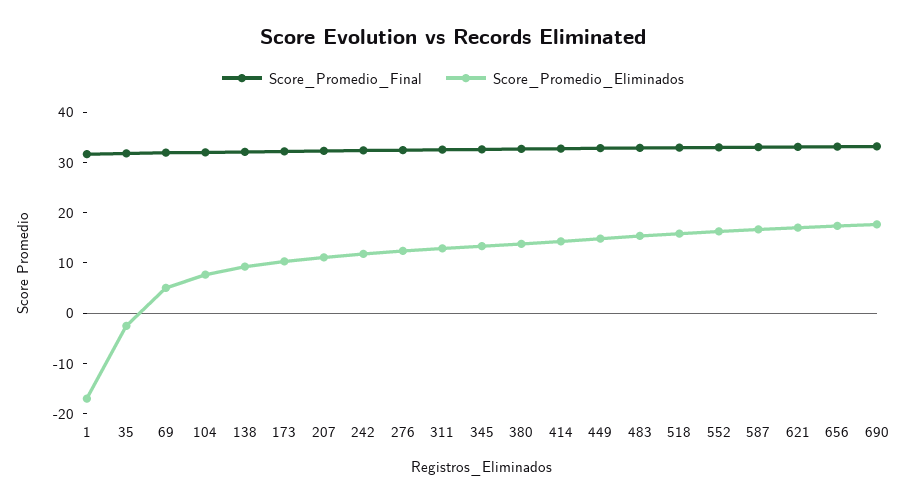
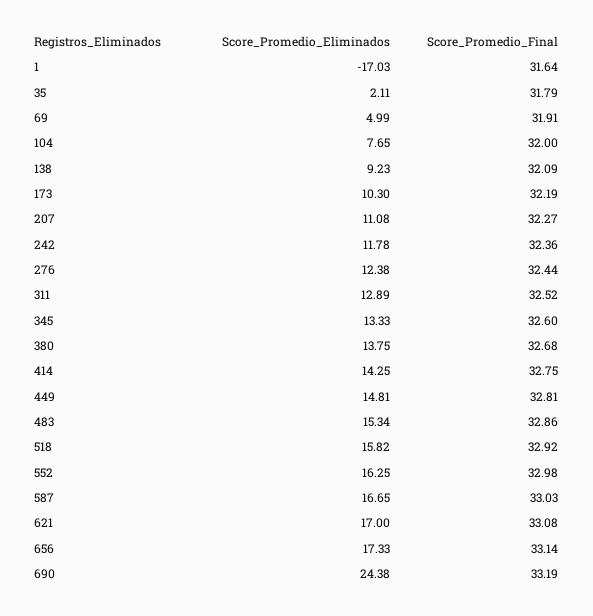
  {
    "Score_Promedio_Final": {
      "1": 31.64,
      "35": 31.79,
      "69": 31.91,
      "104": 32,
      "138": 32.09,
      "173": 32.19,
      "207": 32.27,
      "242": 32.36,
      "276": 32.44,
      "311": 32.52,
      "345": 32.6,
      "380": 32.68,
      "414": 32.75,
      "449": 32.81,
      "483": 32.86,
      "518": 32.92,
      "552": 32.98,
      "587": 33.03,
      "621": 33.08,
      "656": 33.14,
      "690": 33.19
    },
    "Score_Promedio_Eliminados": {
      "1": -17.03,
-     "35": -2,
+     "35": 2.11,
      "69": 4.99,
      "104": 7.65,
      "138": 9.23,
      "173": 10.3,
      "207": 11.08,
      "242": 11.78,
      "276": 12.38,
      "311": 12.89,
      "345": 13.33,
      "380": 13.75,
      "414": 14.25,
      "449": 14.81,
      "483": 15.34,
      "518": 15.82,
      "552": 16.25,
      "587": 16.65,
      "621": 17,
      "656": 17.33,
-     "690": 18
+     "690": 24.38
    }
  }

